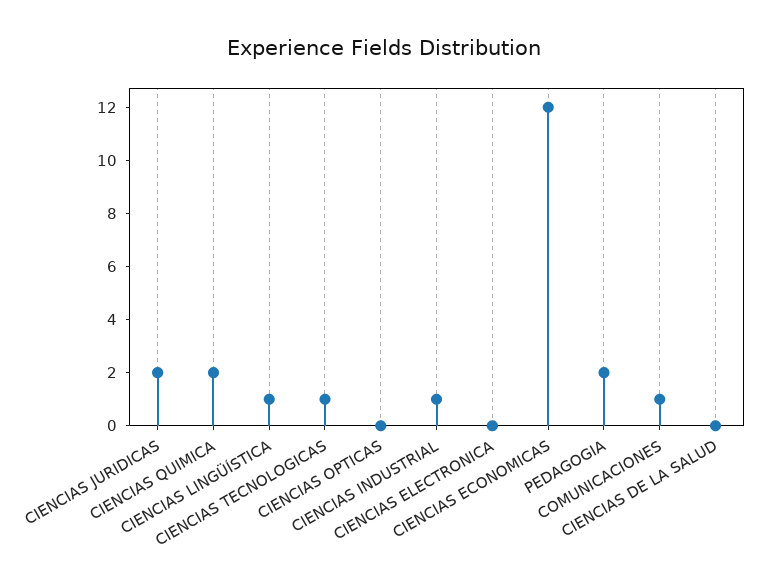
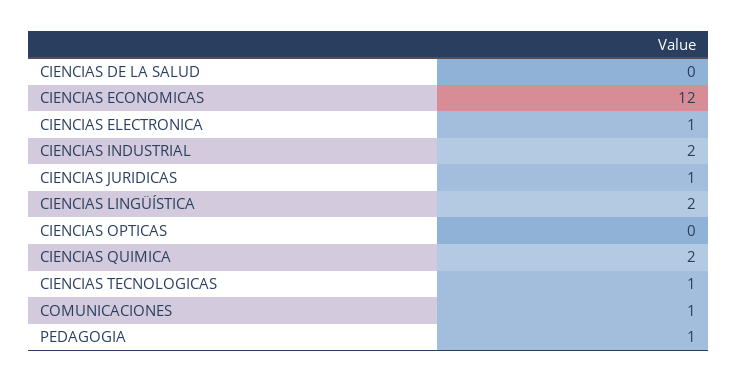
  {
-   "CIENCIAS JURIDICAS": 2,
+   "CIENCIAS JURIDICAS": 1,
    "CIENCIAS QUIMICA": 2,
-   "CIENCIAS LINGÜÍSTICA": 1,
+   "CIENCIAS LINGÜÍSTICA": 2,
    "CIENCIAS TECNOLOGICAS": 1,
    "CIENCIAS OPTICAS": 0,
-   "CIENCIAS INDUSTRIAL": 1,
+   "CIENCIAS INDUSTRIAL": 2,
-   "CIENCIAS ELECTRONICA": 0,
+   "CIENCIAS ELECTRONICA": 1,
    "CIENCIAS ECONOMICAS": 12,
-   "PEDAGOGIA": 2,
+   "PEDAGOGIA": 1,
    "COMUNICACIONES": 1,
    "CIENCIAS DE LA SALUD": 0
  }

